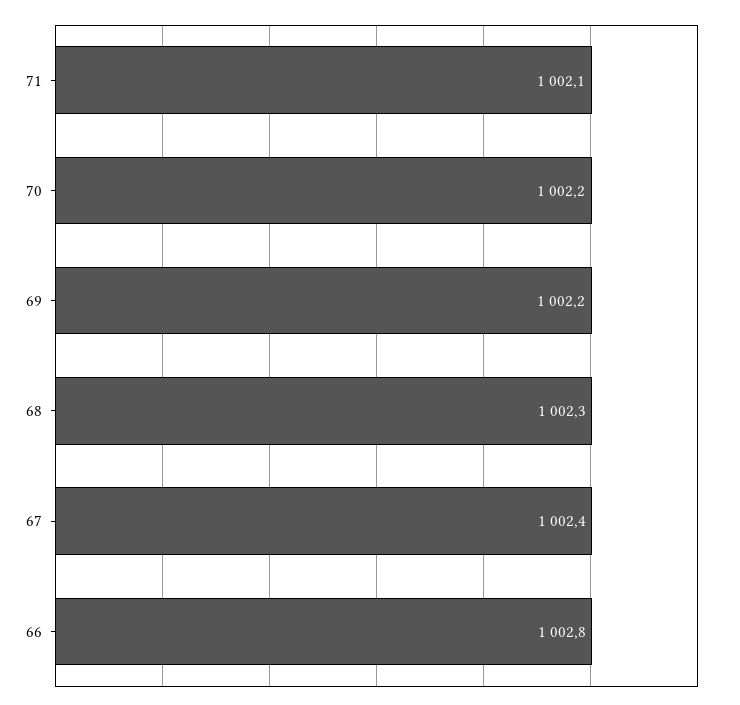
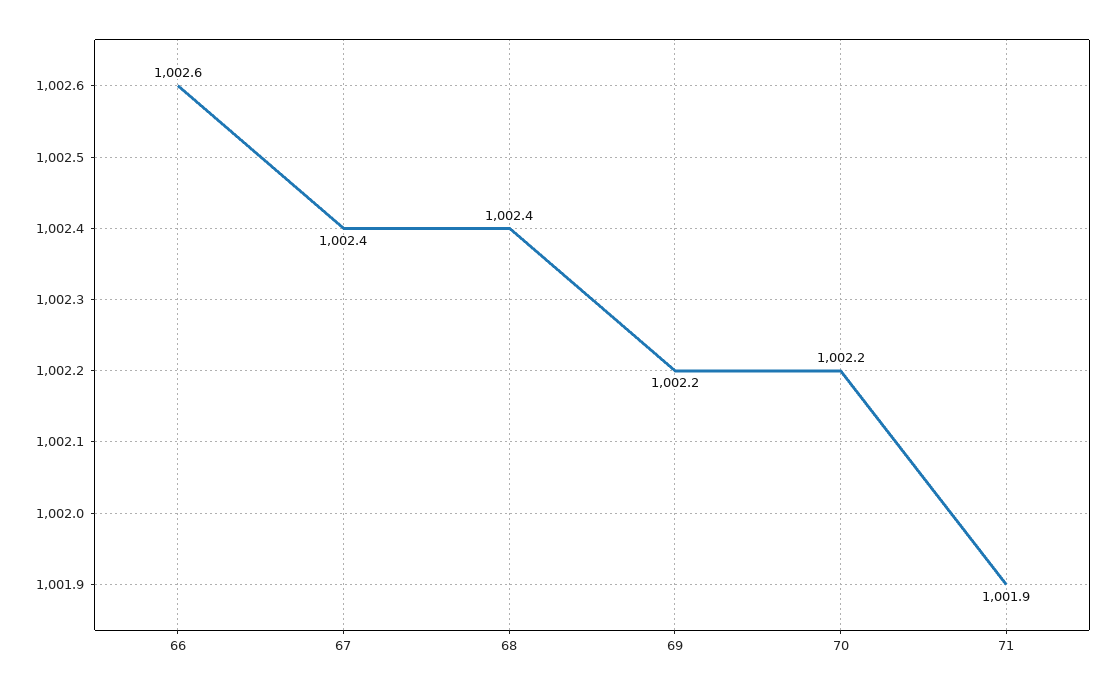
  {
-   "71": 1002.1,
+   "71": 1001.9,
    "70": 1002.2,
    "69": 1002.2,
-   "68": 1002.3,
+   "68": 1002.4,
    "67": 1002.4,
-   "66": 1002.8
+   "66": 1002.6
  }

